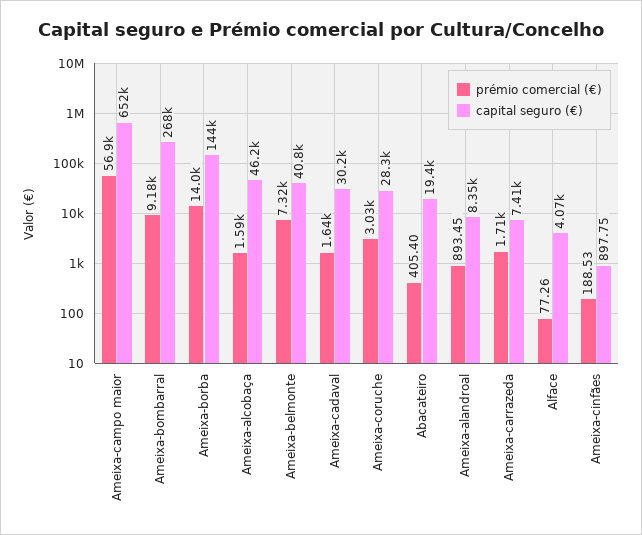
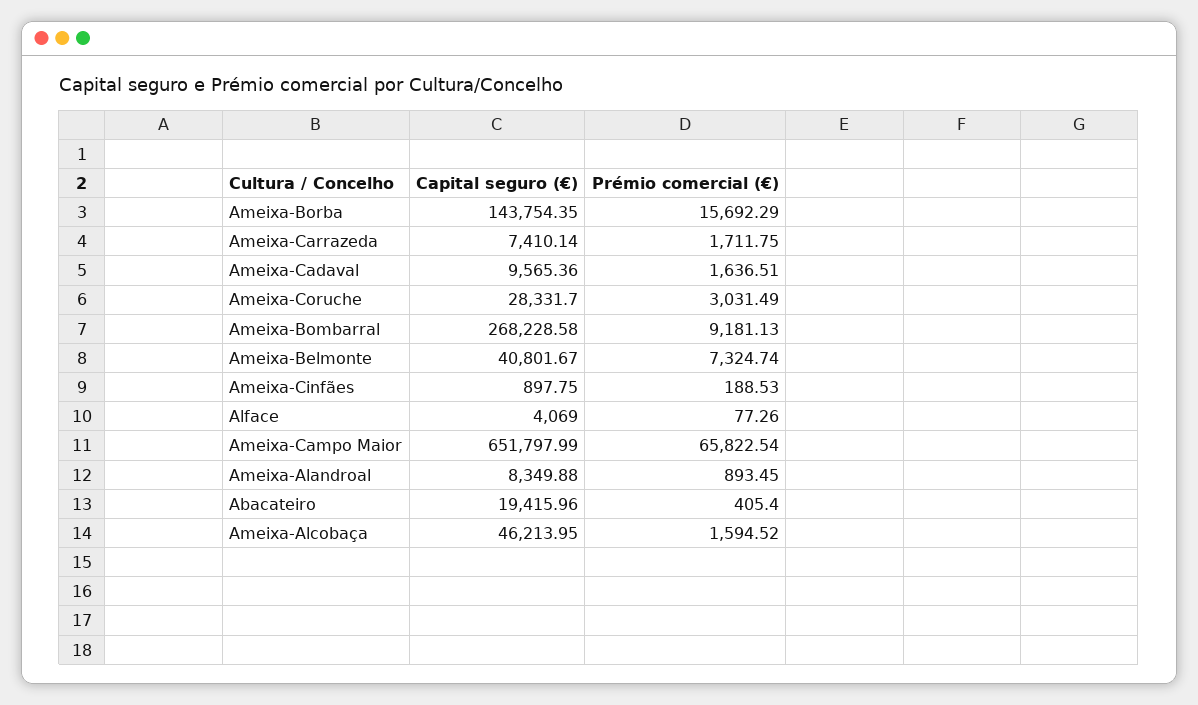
  {
    "prémio comercial (€)": {
-     "Ameixa-campo maior": 56900,
+     "Ameixa-campo maior": 65822.54,
      "Ameixa-bombarral": 9181.13,
-     "Ameixa-borba": 14000,
+     "Ameixa-borba": 15692.29,
      "Ameixa-alcobaça": 1594.52,
      "Ameixa-belmonte": 7324.74,
      "Ameixa-cadaval": 1636.51,
      "Ameixa-coruche": 3031.49,
      "Abacateiro": 405.4,
      "Ameixa-alandroal": 893.45,
      "Ameixa-carrazeda": 1711.75,
      "Alface": 77.26,
      "Ameixa-cinfães": 188.53
    },
    "capital seguro (€)": {
      "Ameixa-campo maior": 651797.99,
      "Ameixa-bombarral": 268228.58,
      "Ameixa-borba": 143754.35,
      "Ameixa-alcobaça": 46213.95,
      "Ameixa-belmonte": 40801.67,
-     "Ameixa-cadaval": 30200,
+     "Ameixa-cadaval": 9565.36,
      "Ameixa-coruche": 28331.7,
      "Abacateiro": 19415.96,
      "Ameixa-alandroal": 8349.88,
      "Ameixa-carrazeda": 7410.14,
      "Alface": 4069,
      "Ameixa-cinfães": 897.75
    }
  }

